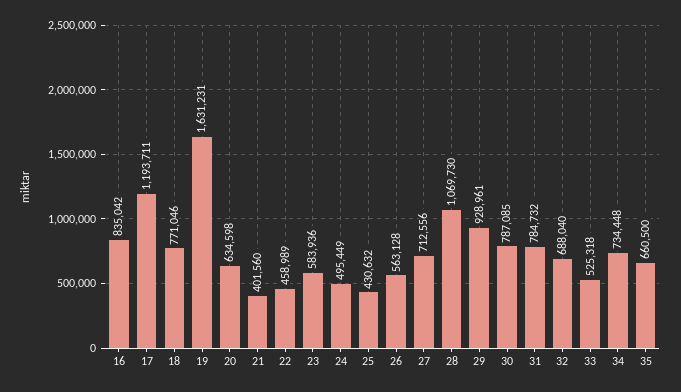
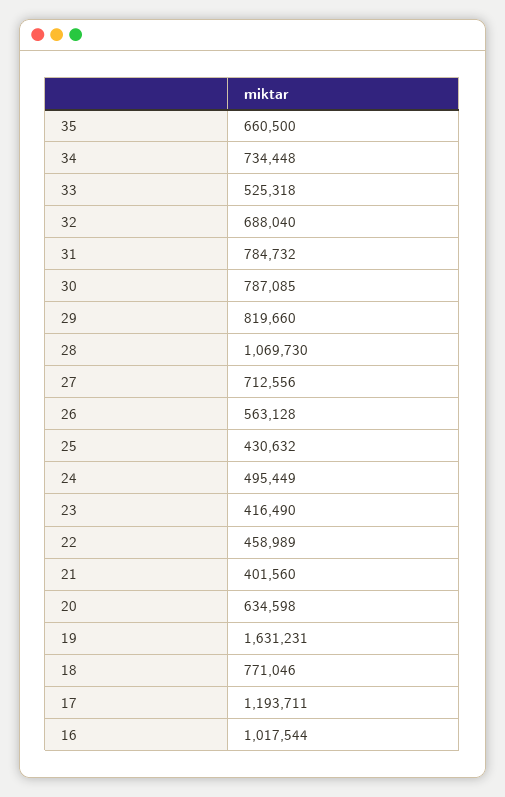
  {
-   "16": 835042,
+   "16": 1017544,
    "17": 1193711,
    "18": 771046,
    "19": 1631231,
    "20": 634598,
    "21": 401560,
    "22": 458989,
-   "23": 583936,
+   "23": 416490,
    "24": 495449,
    "25": 430632,
    "26": 563128,
    "27": 712556,
    "28": 1069730,
-   "29": 928961,
+   "29": 819660,
    "30": 787085,
    "31": 784732,
    "32": 688040,
    "33": 525318,
    "34": 734448,
    "35": 660500
  }

